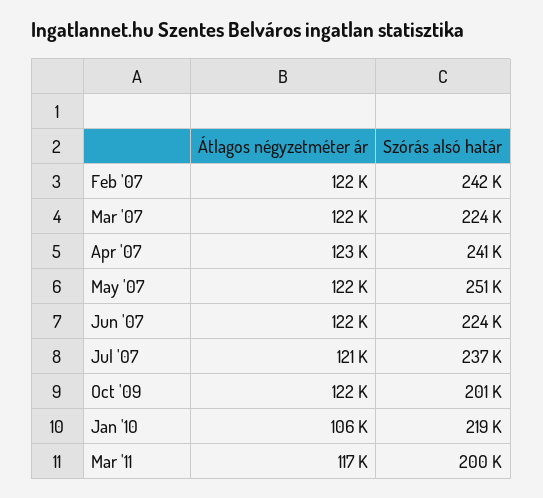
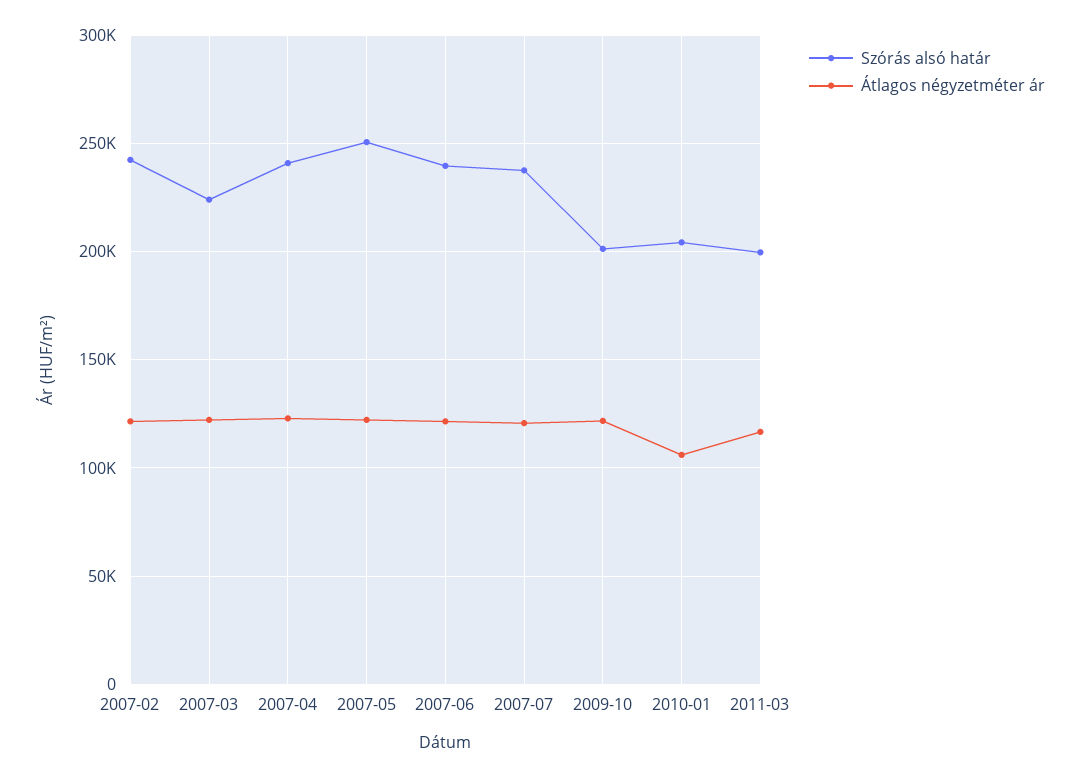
  {
    "Átlagos négyzetméter ár": {
      "Feb '07": 122000,
      "Mar '07": 122000,
      "Apr '07": 123000,
      "May '07": 122000,
      "Jun '07": 122000,
      "Jul '07": 121000,
      "Oct '09": 122000,
      "Jan '10": 106000,
      "Mar '11": 117000
    },
    "Szórás alsó határ": {
      "Feb '07": 242000,
      "Mar '07": 224000,
      "Apr '07": 241000,
      "May '07": 251000,
-     "Jun '07": 224000,
+     "Jun '07": 240000,
      "Jul '07": 237000,
      "Oct '09": 201000,
-     "Jan '10": 219000,
+     "Jan '10": 205000,
      "Mar '11": 200000
    }
  }

